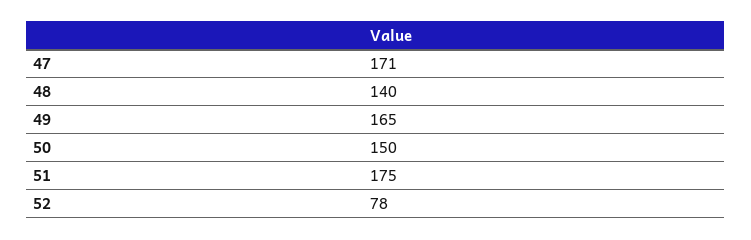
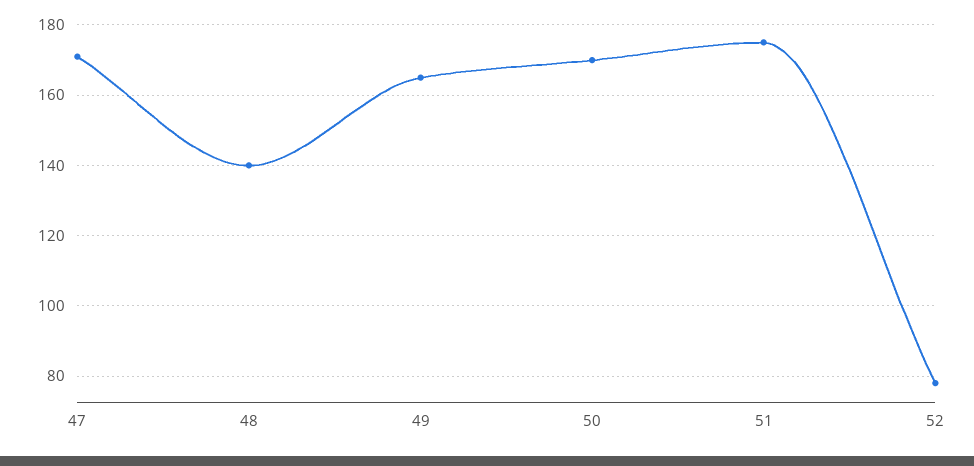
  {
    "47": 171,
    "48": 140,
    "49": 165,
-   "50": 150,
+   "50": 170,
    "51": 175,
    "52": 78
  }

